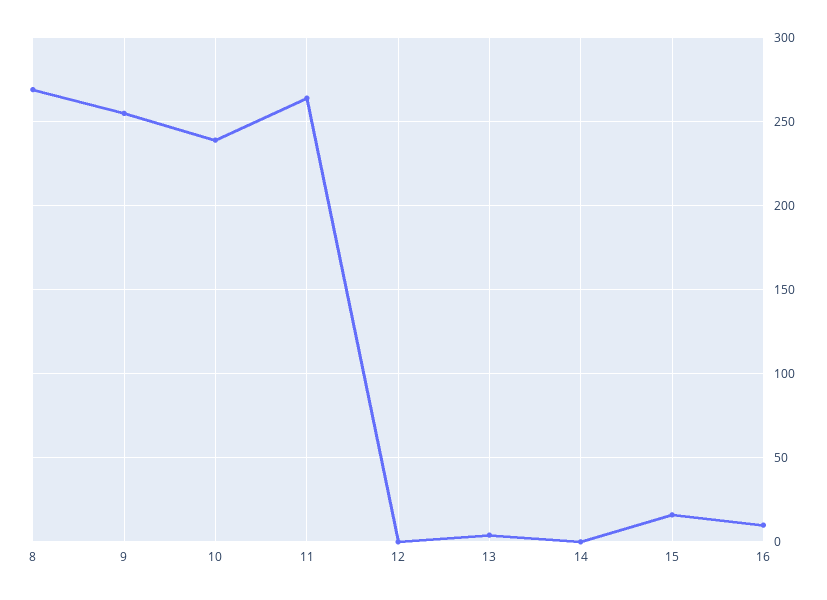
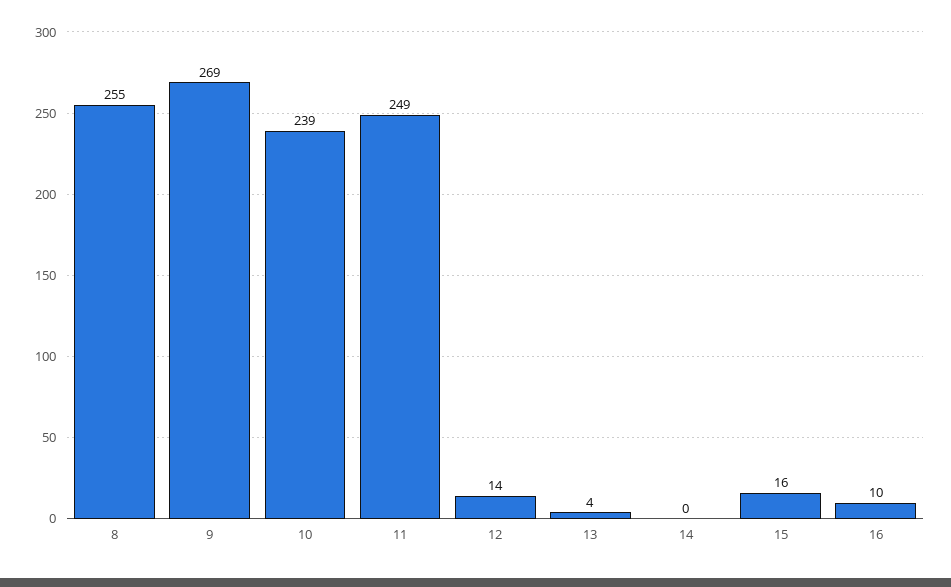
  {
-   "8": 270,
+   "8": 255,
-   "9": 255,
+   "9": 269,
    "10": 239,
-   "11": 265,
+   "11": 249,
-   "12": 0,
+   "12": 14,
    "13": 4,
    "14": 0,
    "15": 16,
    "16": 10
  }

